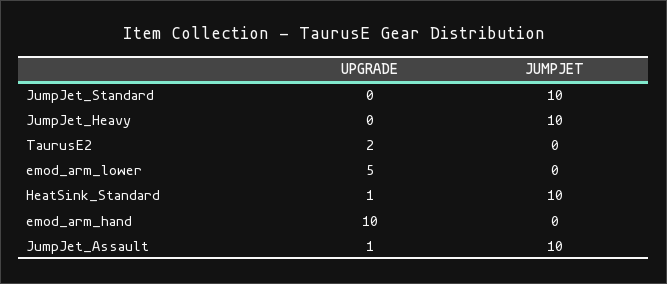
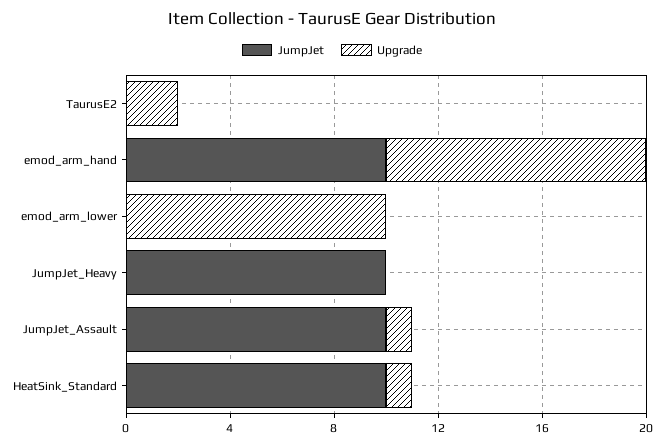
  {
    "UPGRADE": {
-     "JumpJet_Standard": 0,
      "JumpJet_Heavy": 0,
      "TaurusE2": 2,
-     "emod_arm_lower": 5,
+     "emod_arm_lower": 10,
      "HeatSink_Standard": 1,
      "emod_arm_hand": 10,
      "JumpJet_Assault": 1
    },
    "JUMPJET": {
-     "JumpJet_Standard": 10,
      "JumpJet_Heavy": 10,
      "TaurusE2": 0,
      "emod_arm_lower": 0,
      "HeatSink_Standard": 10,
-     "emod_arm_hand": 0,
+     "emod_arm_hand": 10,
      "JumpJet_Assault": 10
    }
  }

